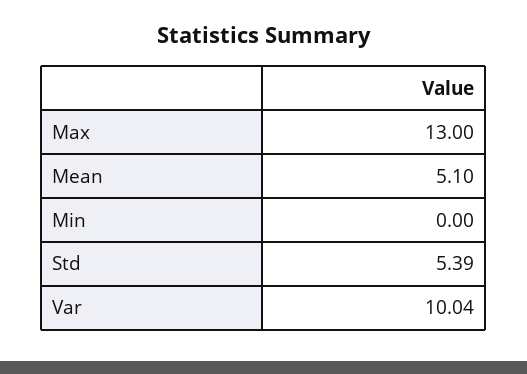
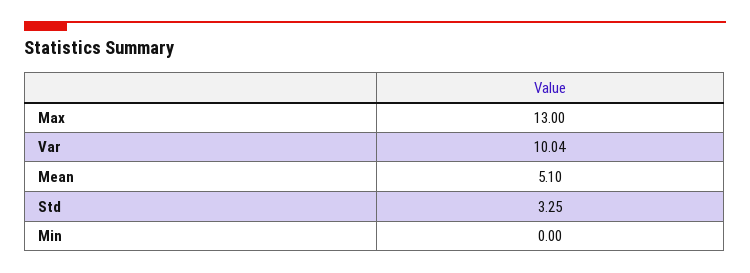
  {
    "Max": 13,
    "Mean": 5.1,
    "Min": 0,
-   "Std": 5.39,
+   "Std": 3.25,
    "Var": 10.04
  }

